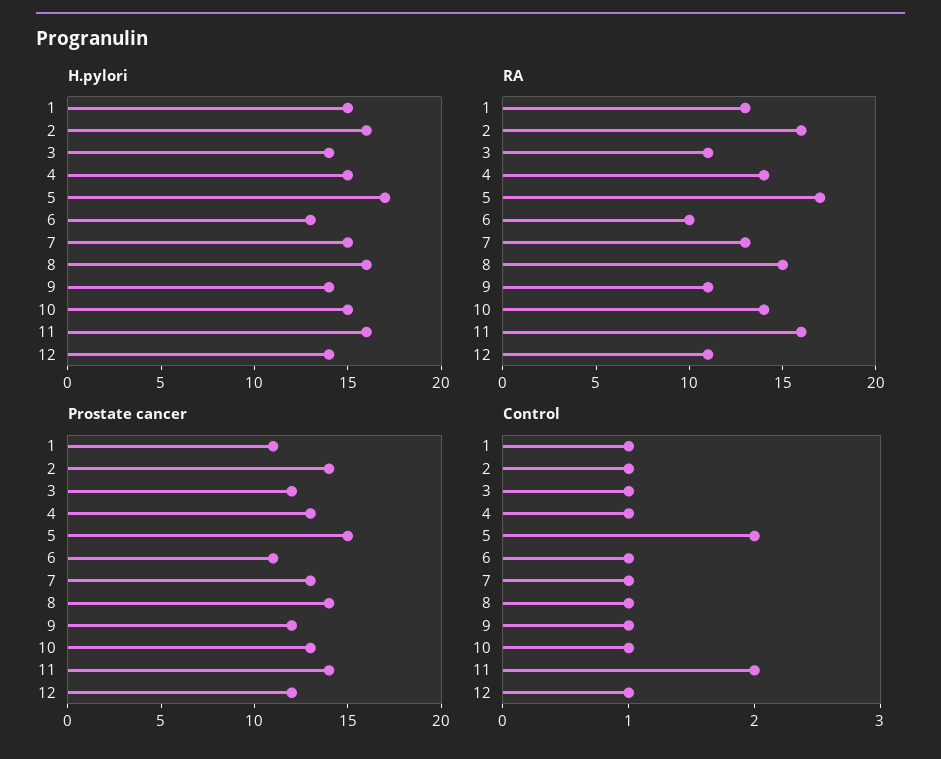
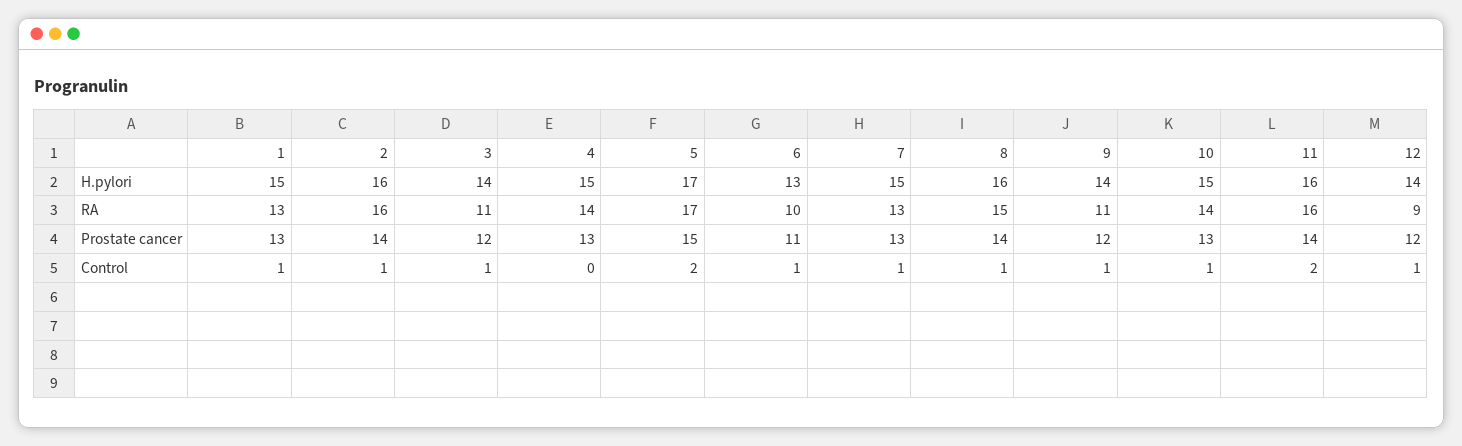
  {
    "H.pylori": {
      "1": 15,
      "2": 16,
      "3": 14,
      "4": 15,
      "5": 17,
      "6": 13,
      "7": 15,
      "8": 16,
      "9": 14,
      "10": 15,
      "11": 16,
      "12": 14
    },
    "RA": {
      "1": 13,
      "2": 16,
      "3": 11,
      "4": 14,
      "5": 17,
      "6": 10,
      "7": 13,
      "8": 15,
      "9": 11,
      "10": 14,
      "11": 16,
-     "12": 11
+     "12": 9
    },
    "Prostate cancer": {
-     "1": 11,
+     "1": 13,
      "2": 14,
      "3": 12,
      "4": 13,
      "5": 15,
      "6": 11,
      "7": 13,
      "8": 14,
      "9": 12,
      "10": 13,
      "11": 14,
      "12": 12
    },
    "Control": {
      "1": 1,
      "2": 1,
      "3": 1,
-     "4": 1,
+     "4": 0,
      "5": 2,
      "6": 1,
      "7": 1,
      "8": 1,
      "9": 1,
      "10": 1,
      "11": 2,
      "12": 1
    }
  }

